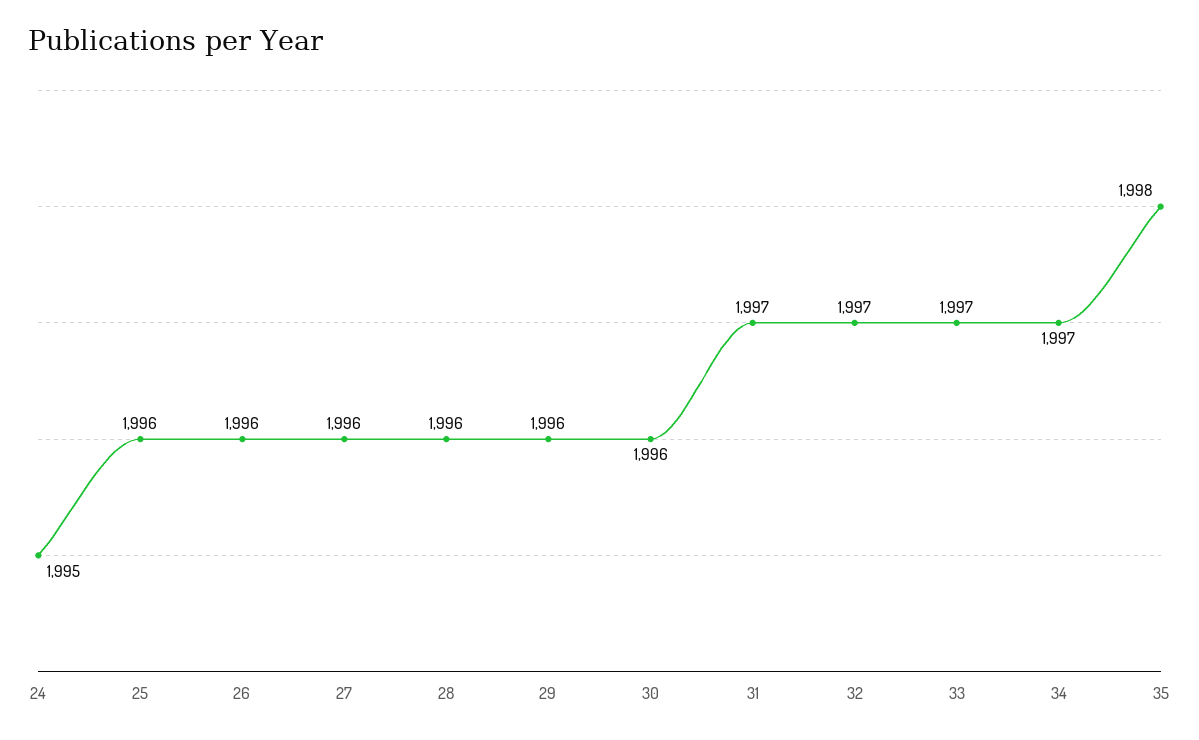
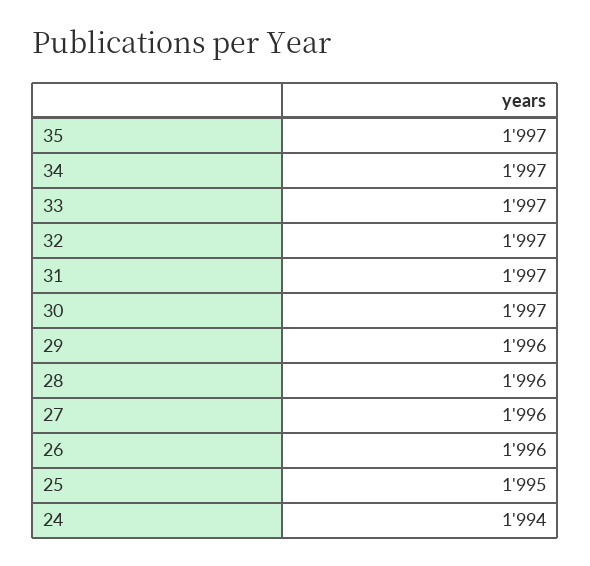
  {
-   "24": 1995,
+   "24": 1994,
-   "25": 1996,
+   "25": 1995,
    "26": 1996,
    "27": 1996,
    "28": 1996,
    "29": 1996,
-   "30": 1996,
+   "30": 1997,
    "31": 1997,
    "32": 1997,
    "33": 1997,
    "34": 1997,
-   "35": 1998
+   "35": 1997
  }

